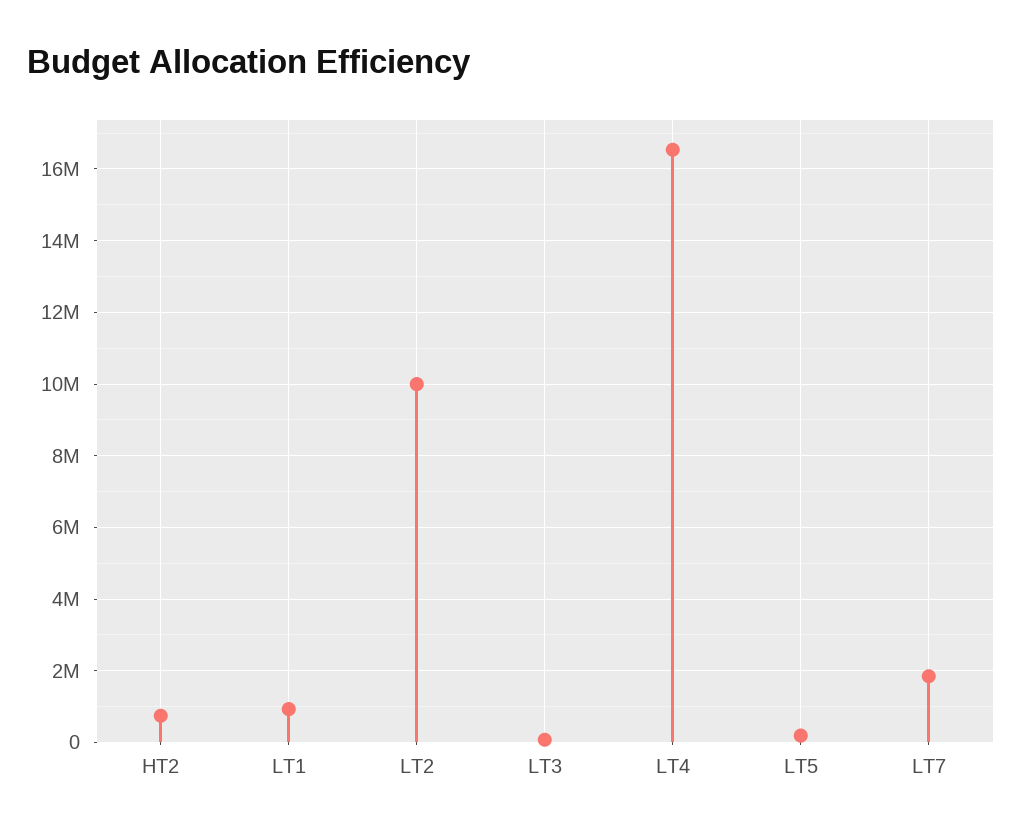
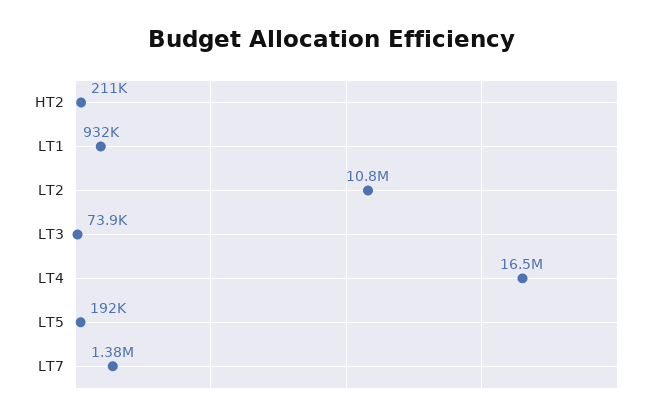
  {
-   "HT2": 800000,
+   "HT2": 211000,
    "LT1": 932000,
-   "LT2": 10000000,
+   "LT2": 10800000,
    "LT3": 73900,
    "LT4": 16500000,
    "LT5": 192000,
-   "LT7": 1800000
+   "LT7": 1380000
  }

